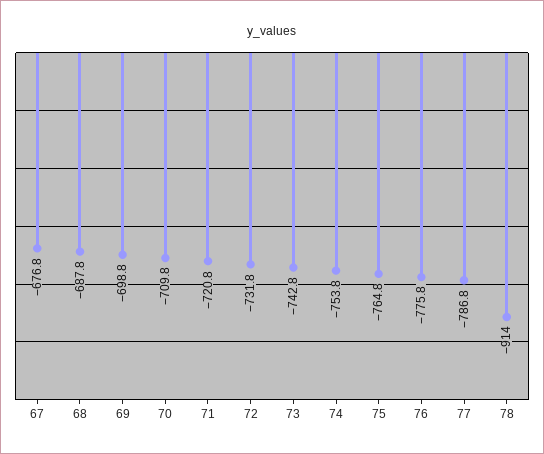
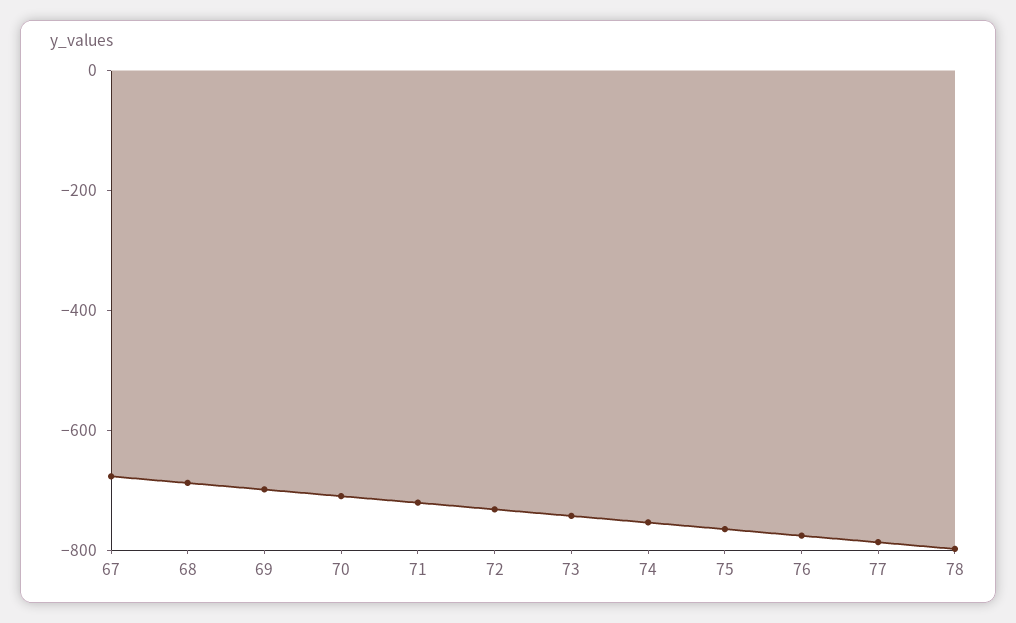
  {
    "67": -676.8,
    "68": -687.8,
    "69": -698.8,
    "70": -709.8,
    "71": -720.8,
    "72": -731.8,
    "73": -742.8,
    "74": -753.8,
    "75": -764.8,
    "76": -775.8,
    "77": -786.8,
-   "78": -914
+   "78": -800
  }

